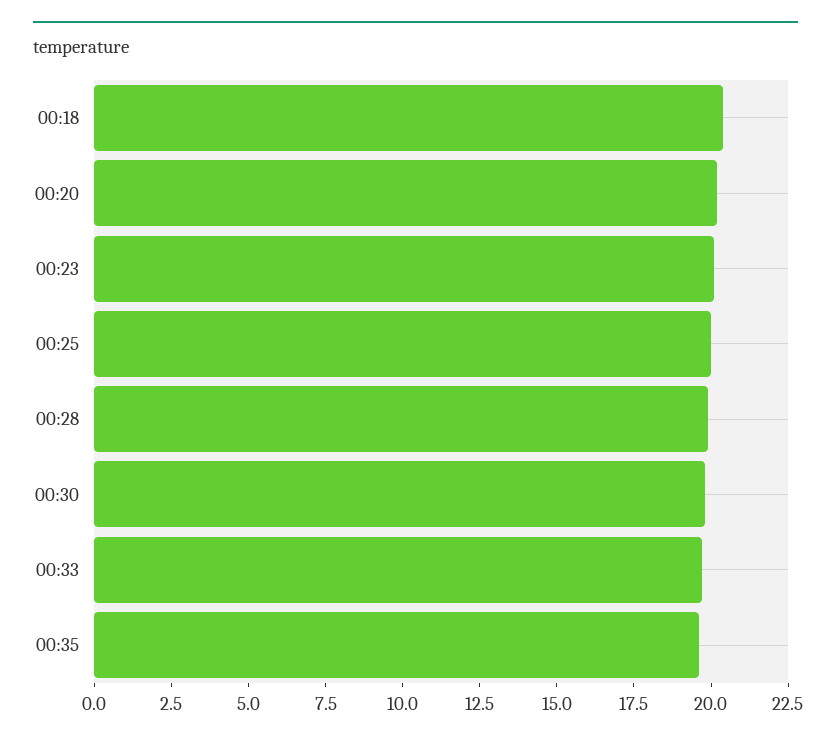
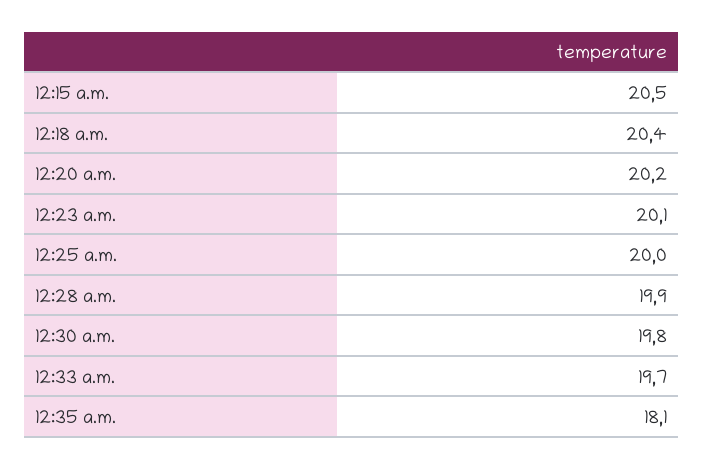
  {
    "00:18": 20.4,
    "00:20": 20.2,
    "00:23": 20.1,
    "00:25": 20,
    "00:28": 19.9,
    "00:30": 19.8,
    "00:33": 19.7,
-   "00:35": 19.5
+   "00:35": 18.1,
+   "12:15 a.m.": 20.5
  }

